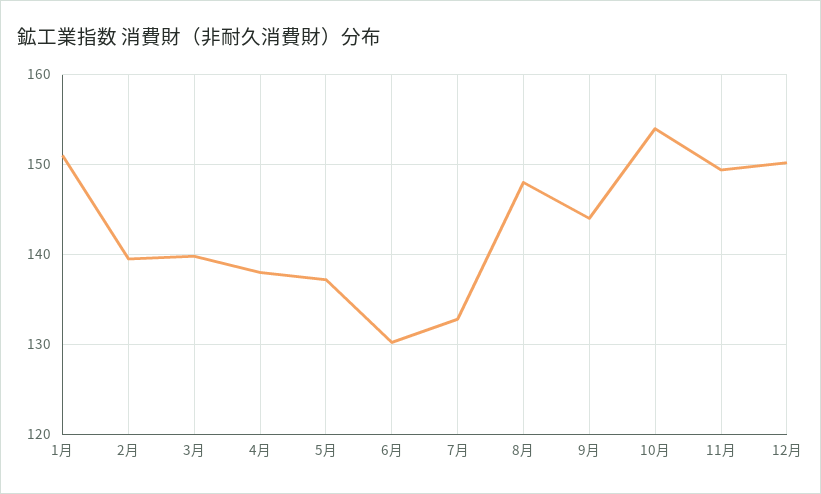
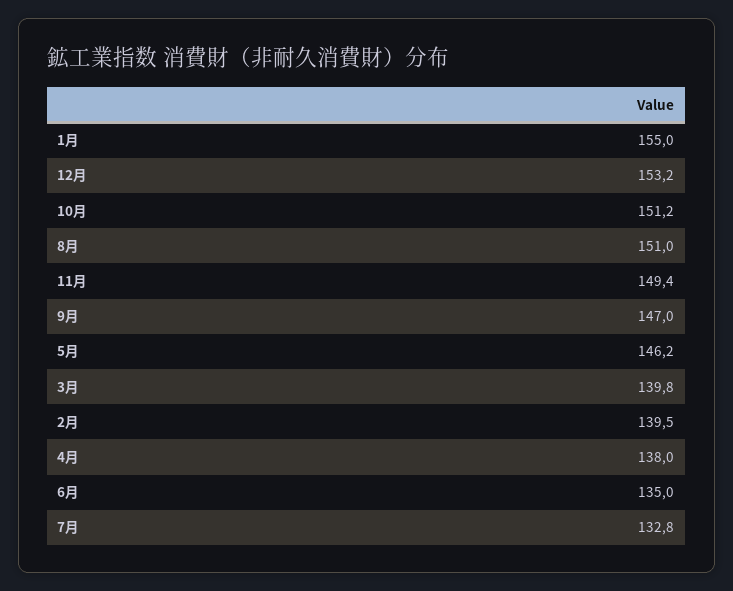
  {
-   "1月": 151,
+   "1月": 155,
    "2月": 139.5,
    "3月": 139.8,
    "4月": 138,
-   "5月": 137,
+   "5月": 146.2,
-   "6月": 130,
+   "6月": 135,
    "7月": 132.8,
-   "8月": 148,
+   "8月": 151,
-   "9月": 144,
+   "9月": 147,
-   "10月": 154,
+   "10月": 151.2,
    "11月": 149.4,
-   "12月": 150
+   "12月": 153.2
  }

